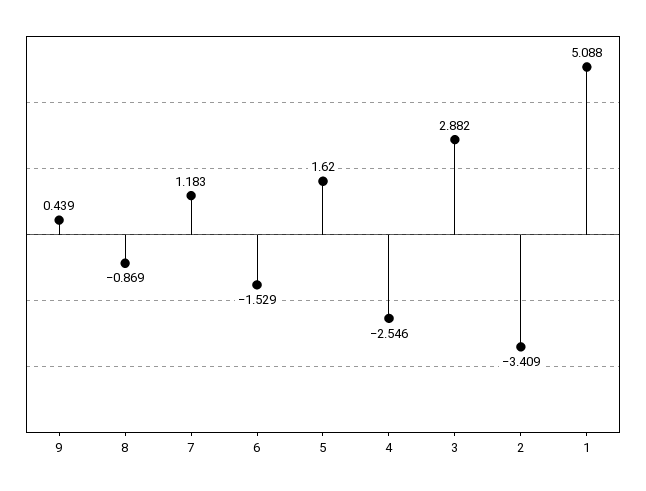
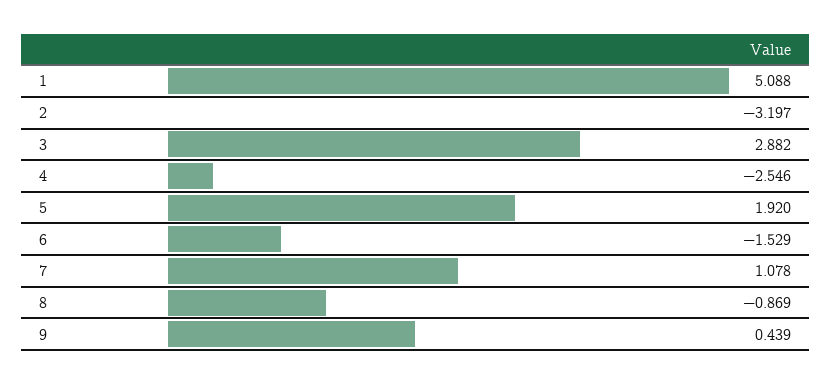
  {
    "9": 0.439,
    "8": -0.869,
-   "7": 1.183,
+   "7": 1.078,
    "6": -1.529,
-   "5": 1.62,
+   "5": 1.92,
    "4": -2.546,
    "3": 2.882,
-   "2": -3.409,
+   "2": -3.197,
    "1": 5.088
  }

